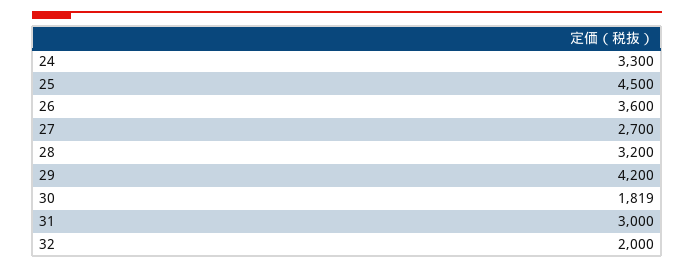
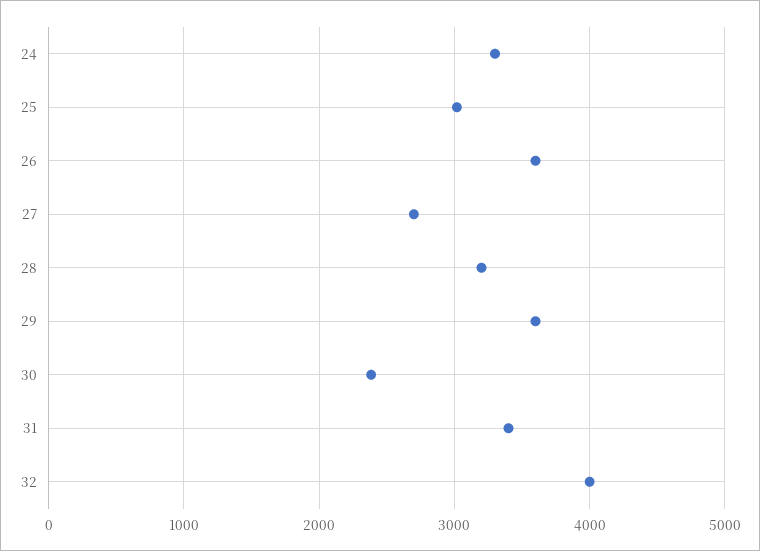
  {
    "24": 3300,
-   "25": 4500,
+   "25": 3000,
    "26": 3600,
    "27": 2700,
    "28": 3200,
-   "29": 4200,
+   "29": 3600,
-   "30": 1819,
+   "30": 2400,
-   "31": 3000,
+   "31": 3400,
-   "32": 2000
+   "32": 4000
  }

